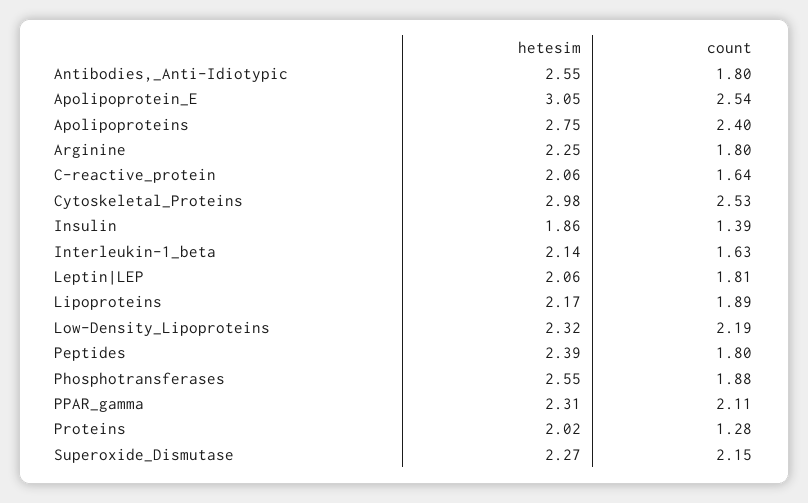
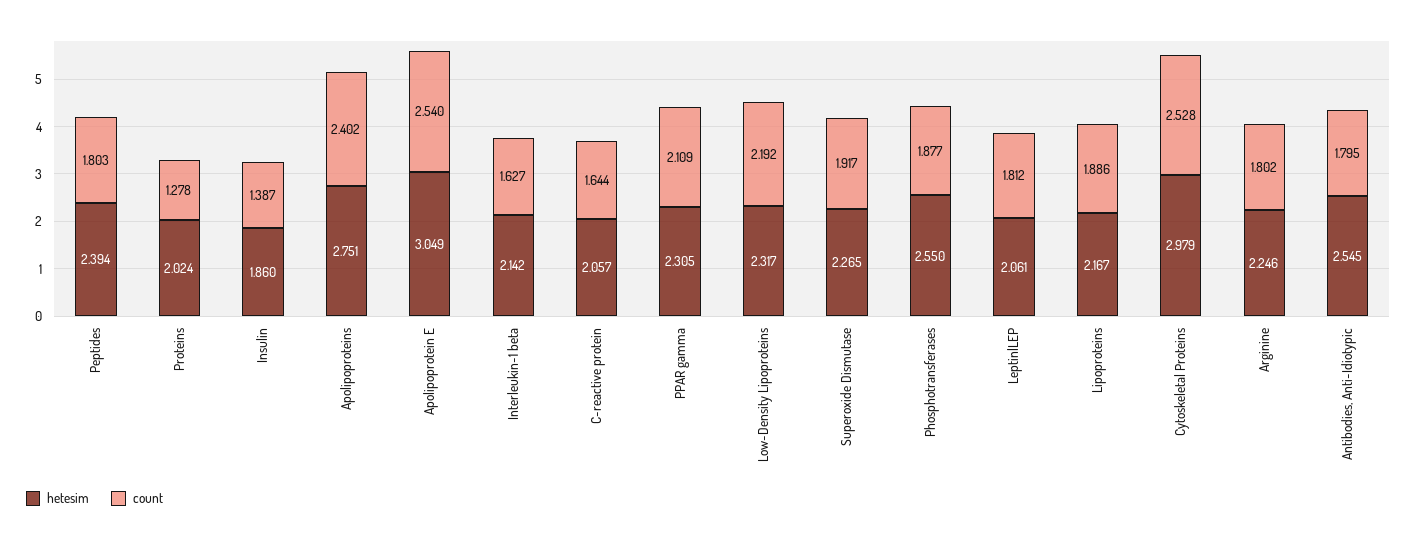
  {
    "hetesim": {
      "Antibodies,_Anti-Idiotypic": 2.545,
      "Apolipoprotein_E": 3.049,
      "Apolipoproteins": 2.751,
      "Arginine": 2.246,
      "C-reactive_protein": 2.057,
      "Cytoskeletal_Proteins": 2.979,
      "Insulin": 1.86,
      "Interleukin-1_beta": 2.142,
      "Leptin|LEP": 2.061,
      "Lipoproteins": 2.167,
      "Low-Density_Lipoproteins": 2.317,
      "Peptides": 2.394,
      "Phosphotransferases": 2.55,
      "PPAR_gamma": 2.305,
      "Proteins": 2.024,
      "Superoxide_Dismutase": 2.265
    },
    "count": {
      "Antibodies,_Anti-Idiotypic": 1.795,
      "Apolipoprotein_E": 2.54,
      "Apolipoproteins": 2.402,
      "Arginine": 1.802,
      "C-reactive_protein": 1.644,
      "Cytoskeletal_Proteins": 2.528,
      "Insulin": 1.387,
      "Interleukin-1_beta": 1.627,
      "Leptin|LEP": 1.812,
      "Lipoproteins": 1.886,
      "Low-Density_Lipoproteins": 2.192,
      "Peptides": 1.803,
      "Phosphotransferases": 1.877,
      "PPAR_gamma": 2.109,
      "Proteins": 1.278,
-     "Superoxide_Dismutase": 2.15
+     "Superoxide_Dismutase": 1.917
    }
  }

